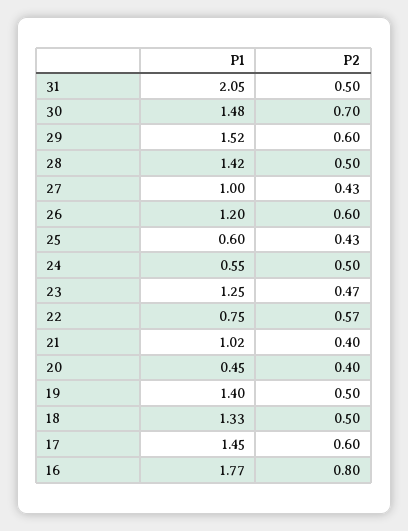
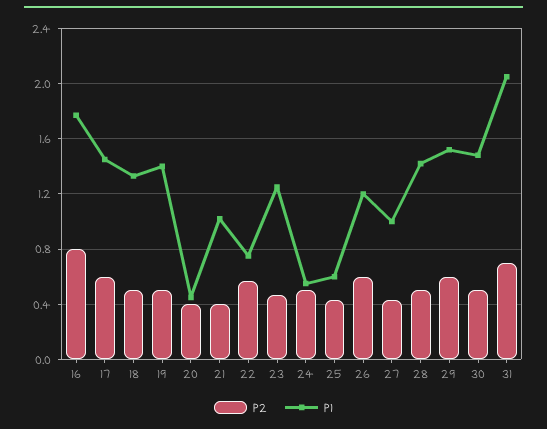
  {
    "P1": {
      "31": 2.05,
      "30": 1.48,
      "29": 1.52,
      "28": 1.42,
      "27": 1,
      "26": 1.2,
      "25": 0.6,
      "24": 0.55,
      "23": 1.25,
      "22": 0.75,
      "21": 1.02,
      "20": 0.45,
      "19": 1.4,
      "18": 1.33,
      "17": 1.45,
      "16": 1.77
    },
    "P2": {
-     "31": 0.5,
+     "31": 0.7,
-     "30": 0.7,
+     "30": 0.5,
      "29": 0.6,
      "28": 0.5,
      "27": 0.43,
      "26": 0.6,
      "25": 0.43,
      "24": 0.5,
      "23": 0.47,
      "22": 0.57,
      "21": 0.4,
      "20": 0.4,
      "19": 0.5,
      "18": 0.5,
      "17": 0.6,
      "16": 0.8
    }
  }

